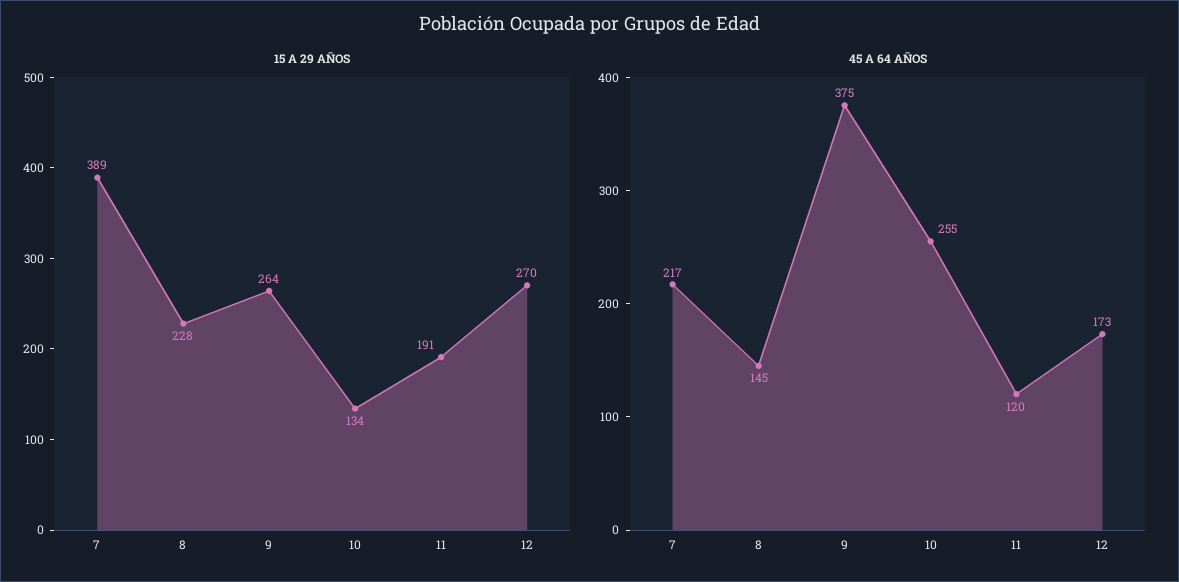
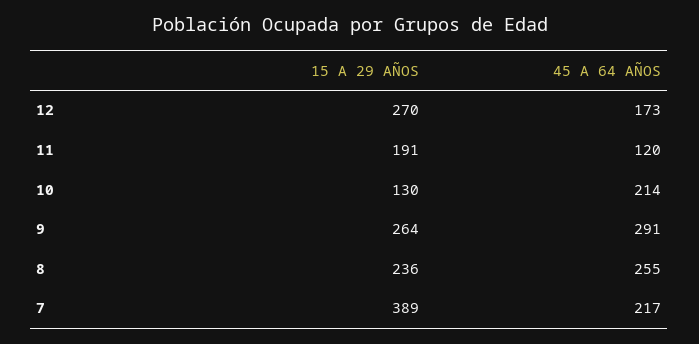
  {
    "15 A 29 AÑOS": {
      "7": 389,
-     "8": 228,
+     "8": 236,
      "9": 264,
-     "10": 134,
+     "10": 130,
      "11": 191,
      "12": 270
    },
    "45 A 64 AÑOS": {
      "7": 217,
-     "8": 145,
+     "8": 255,
-     "9": 375,
+     "9": 291,
-     "10": 255,
+     "10": 214,
      "11": 120,
      "12": 173
    }
  }

